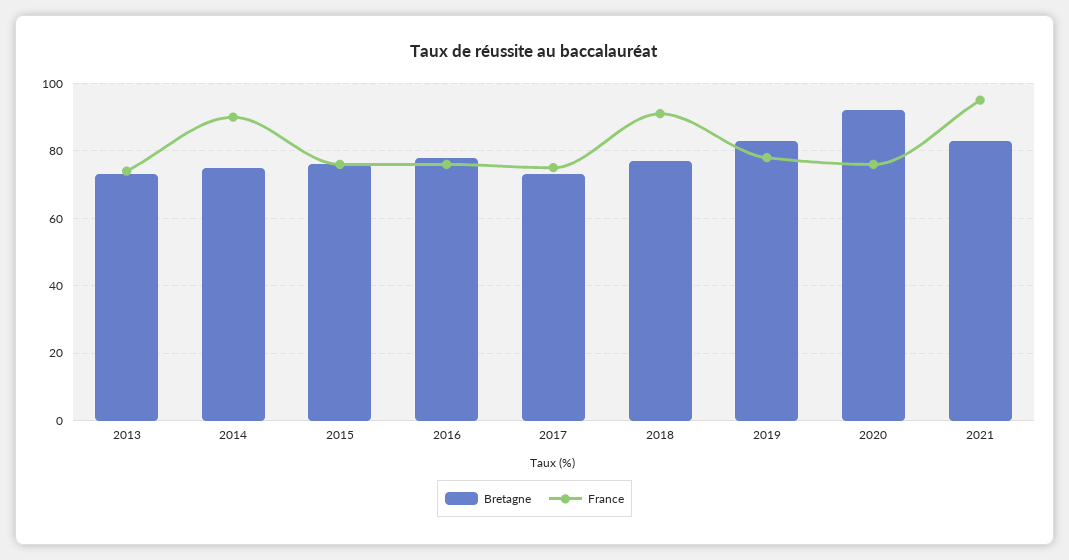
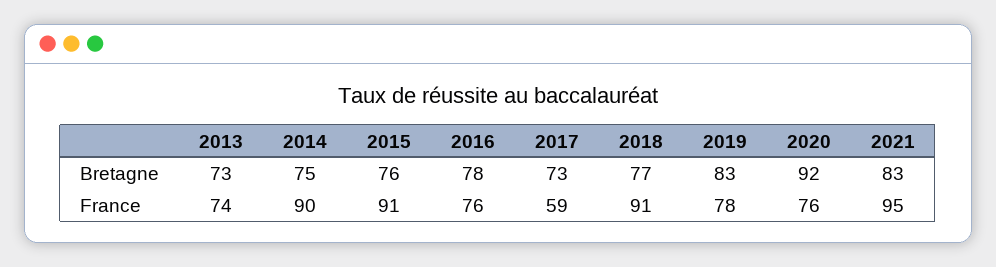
  {
    "Bretagne": {
      "2013": 73,
      "2014": 75,
      "2015": 76,
      "2016": 78,
      "2017": 73,
      "2018": 77,
      "2019": 83,
      "2020": 92,
      "2021": 83
    },
    "France": {
      "2013": 74,
      "2014": 90,
-     "2015": 75,
+     "2015": 91,
      "2016": 76,
-     "2017": 75,
+     "2017": 59,
      "2018": 91,
      "2019": 78,
      "2020": 76,
      "2021": 95
    }
  }

